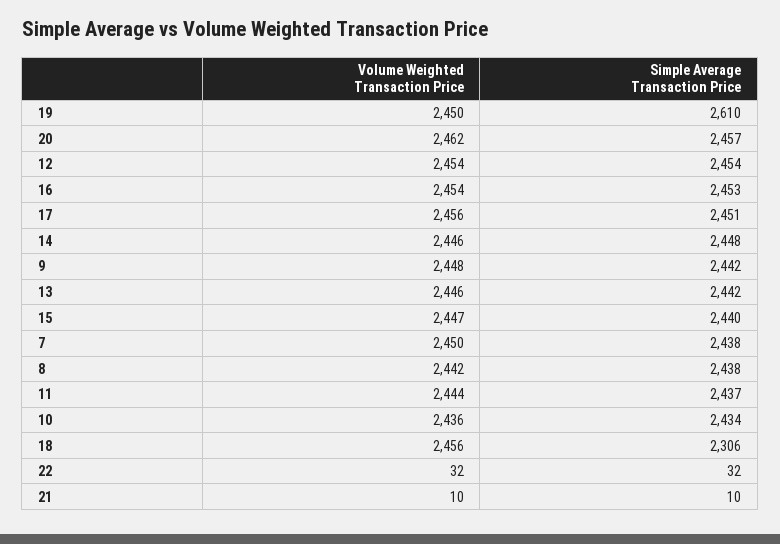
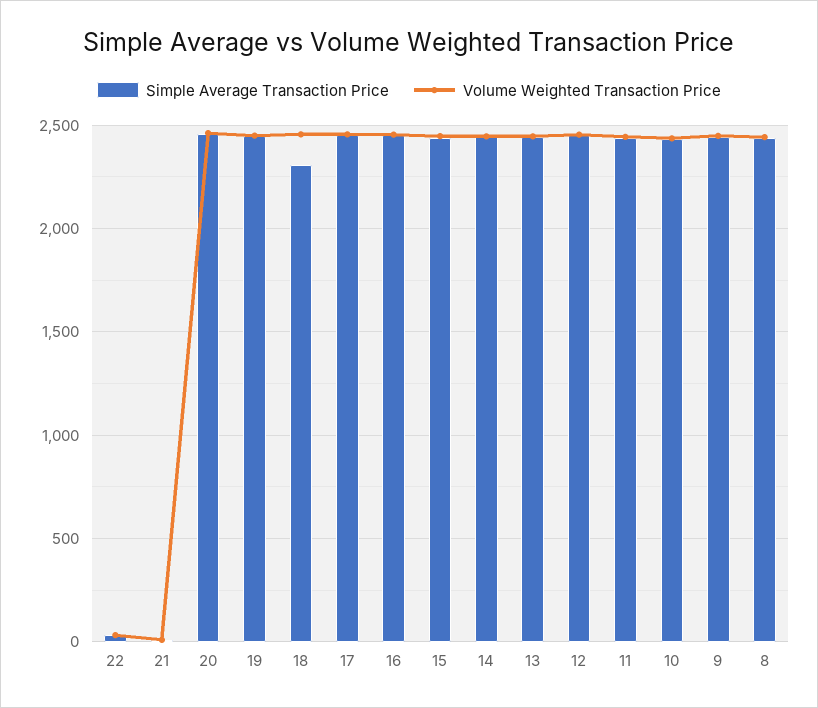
  {
    "Volume Weighted Transaction Price": {
      "19": 2450,
      "20": 2462,
      "12": 2454,
      "16": 2454,
      "17": 2456,
      "14": 2446,
      "9": 2448,
      "13": 2446,
      "15": 2447,
-     "7": 2450,
      "8": 2442,
      "11": 2444,
      "10": 2436,
      "18": 2456,
      "22": 32,
      "21": 10
    },
    "Simple Average Transaction Price": {
-     "19": 2610,
+     "19": 2450,
      "20": 2457,
      "12": 2454,
      "16": 2453,
      "17": 2451,
      "14": 2448,
      "9": 2442,
      "13": 2442,
      "15": 2440,
-     "7": 2438,
      "8": 2438,
      "11": 2437,
      "10": 2434,
      "18": 2306,
      "22": 32,
      "21": 10
    }
  }

